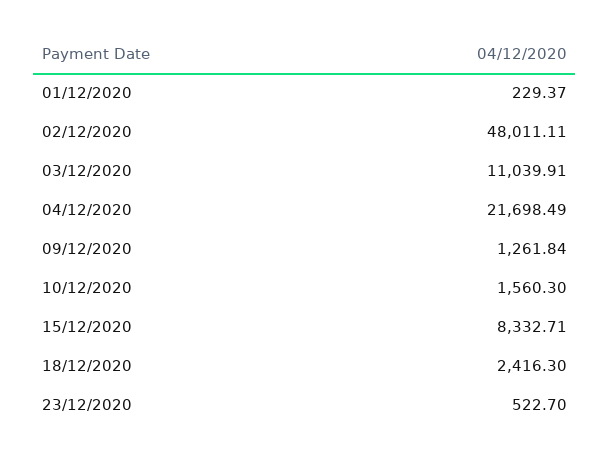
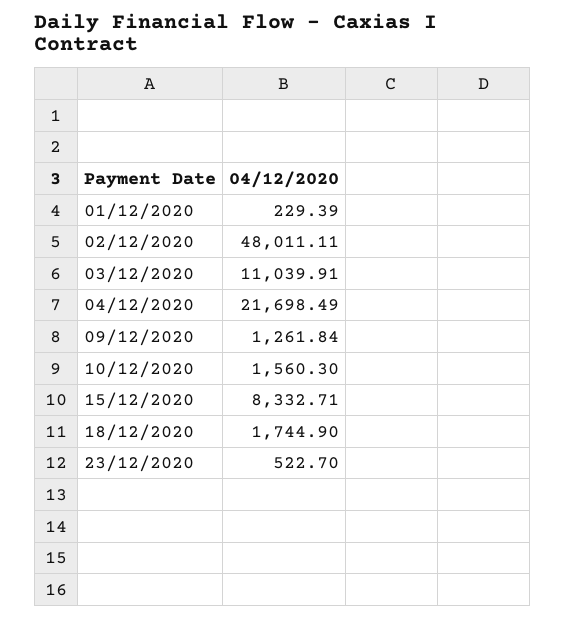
  {
-   "01/12/2020": 229.37,
+   "01/12/2020": 229.39,
    "02/12/2020": 48011.11,
    "03/12/2020": 11039.91,
    "04/12/2020": 21698.49,
    "09/12/2020": 1261.84,
    "10/12/2020": 1560.3,
    "15/12/2020": 8332.71,
-   "18/12/2020": 2416.3,
+   "18/12/2020": 1744.9,
    "23/12/2020": 522.7
  }

